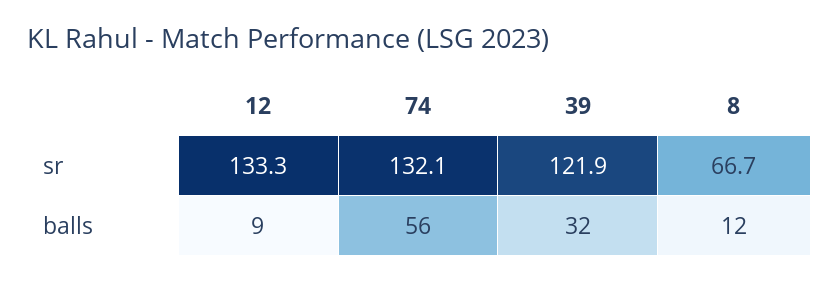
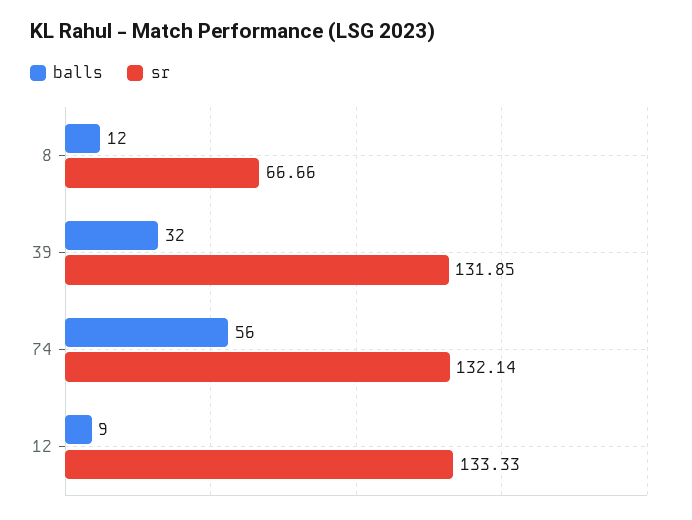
  {
    "sr": {
      "12": 133.33,
      "74": 132.14,
-     "39": 121.9,
+     "39": 131.85,
      "8": 66.66
    },
    "balls": {
      "12": 9,
      "74": 56,
      "39": 32,
      "8": 12
    }
  }

